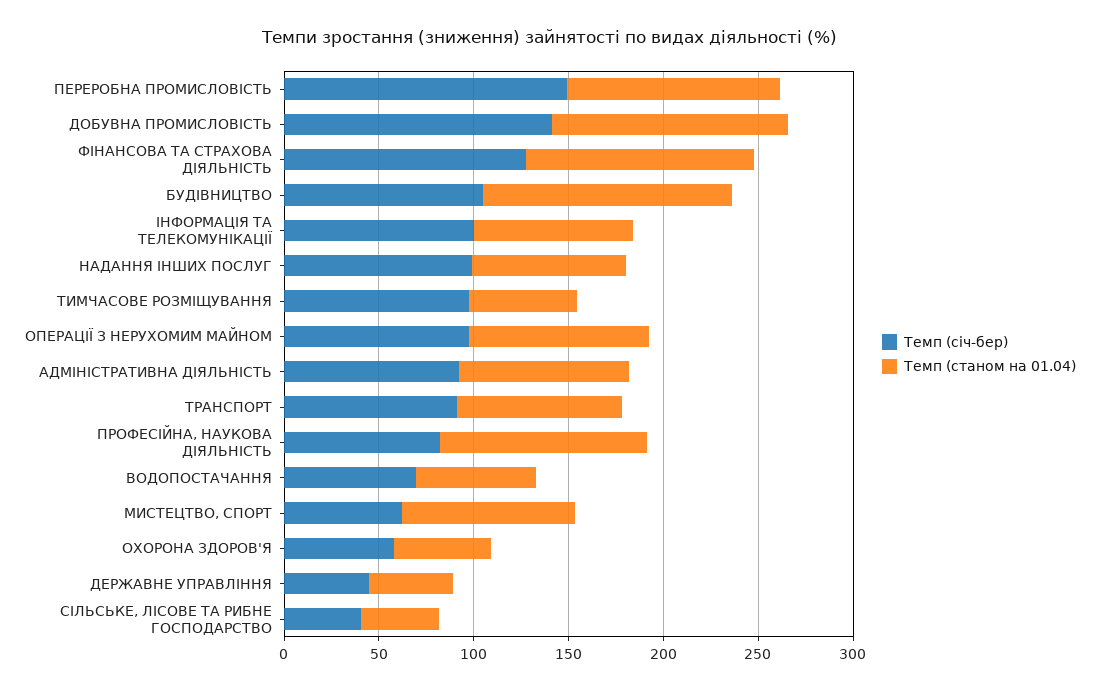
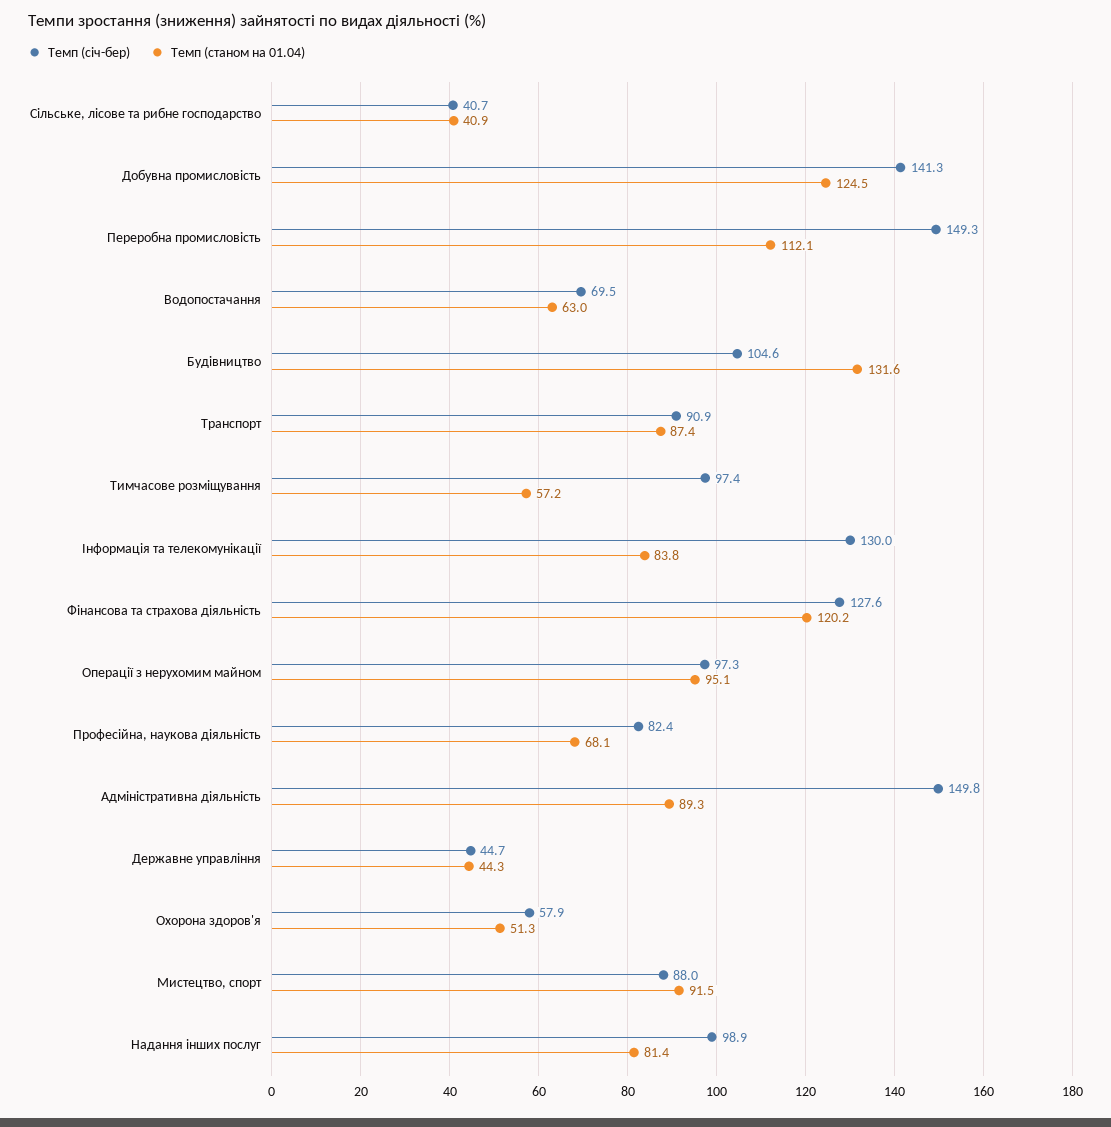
  {
    "Темп (січ-бер)": {
      "ПЕРЕРОБНА ПРОМИСЛОВІСТЬ": 149.3,
      "ДОБУВНА ПРОМИСЛОВІСТЬ": 141.3,
      "ФІНАНСОВА ТА СТРАХОВА ДІЯЛЬНІСТЬ": 127.6,
      "БУДІВНИЦТВО": 104.6,
-     "ІНФОРМАЦІЯ ТА ТЕЛЕКОМУНІКАЦІЇ": 100,
+     "ІНФОРМАЦІЯ ТА ТЕЛЕКОМУНІКАЦІЇ": 130,
      "НАДАННЯ ІНШИХ ПОСЛУГ": 98.9,
      "ТИМЧАСОВЕ РОЗМІЩУВАННЯ": 97.4,
      "ОПЕРАЦІЇ З НЕРУХОМИМ МАЙНОМ": 97.3,
-     "АДМІНІСТРАТИВНА ДІЯЛЬНІСТЬ": 90,
+     "АДМІНІСТРАТИВНА ДІЯЛЬНІСТЬ": 149.8,
      "ТРАНСПОРТ": 90.9,
      "ПРОФЕСІЙНА, НАУКОВА ДІЯЛЬНІСТЬ": 82.4,
      "ВОДОПОСТАЧАННЯ": 69.5,
-     "МИСТЕЦТВО, СПОРТ": 60,
+     "МИСТЕЦТВО, СПОРТ": 88,
      "ОХОРОНА ЗДОРОВ'Я": 57.9,
      "ДЕРЖАВНЕ УПРАВЛІННЯ": 44.7,
      "СІЛЬСЬКЕ, ЛІСОВЕ ТА РИБНЕ ГОСПОДАРСТВО": 40.7
    },
    "Темп (станом на 01.04)": {
      "ПЕРЕРОБНА ПРОМИСЛОВІСТЬ": 112.1,
      "ДОБУВНА ПРОМИСЛОВІСТЬ": 124.5,
      "ФІНАНСОВА ТА СТРАХОВА ДІЯЛЬНІСТЬ": 120.2,
      "БУДІВНИЦТВО": 131.6,
      "ІНФОРМАЦІЯ ТА ТЕЛЕКОМУНІКАЦІЇ": 83.8,
      "НАДАННЯ ІНШИХ ПОСЛУГ": 81.4,
      "ТИМЧАСОВЕ РОЗМІЩУВАННЯ": 57.2,
      "ОПЕРАЦІЇ З НЕРУХОМИМ МАЙНОМ": 95.1,
      "АДМІНІСТРАТИВНА ДІЯЛЬНІСТЬ": 89.3,
      "ТРАНСПОРТ": 87.4,
-     "ПРОФЕСІЙНА, НАУКОВА ДІЯЛЬНІСТЬ": 110,
+     "ПРОФЕСІЙНА, НАУКОВА ДІЯЛЬНІСТЬ": 68.1,
      "ВОДОПОСТАЧАННЯ": 63,
      "МИСТЕЦТВО, СПОРТ": 91.5,
      "ОХОРОНА ЗДОРОВ'Я": 51.3,
      "ДЕРЖАВНЕ УПРАВЛІННЯ": 44.3,
      "СІЛЬСЬКЕ, ЛІСОВЕ ТА РИБНЕ ГОСПОДАРСТВО": 40.9
    }
  }

